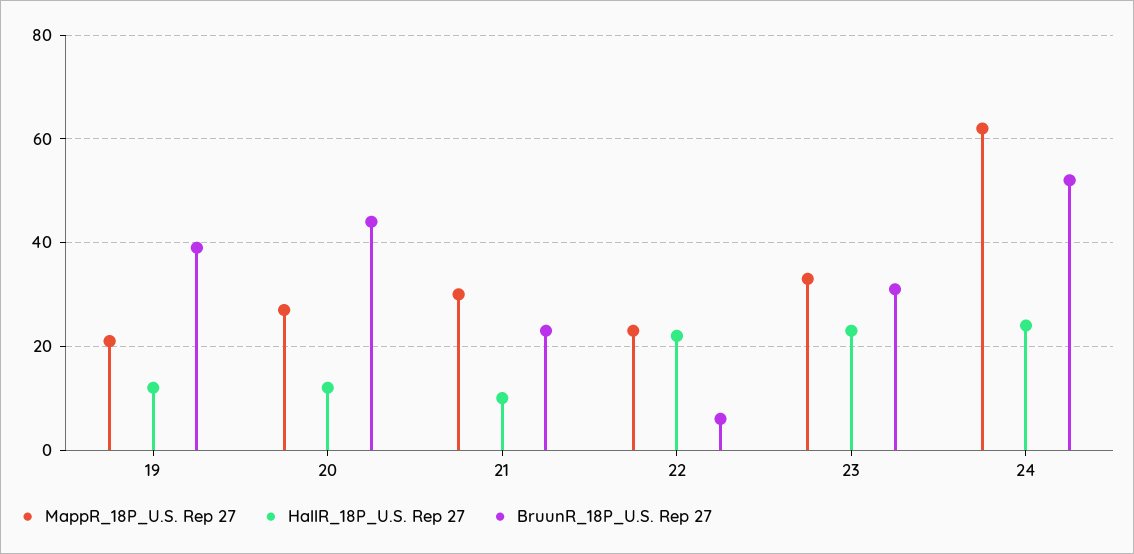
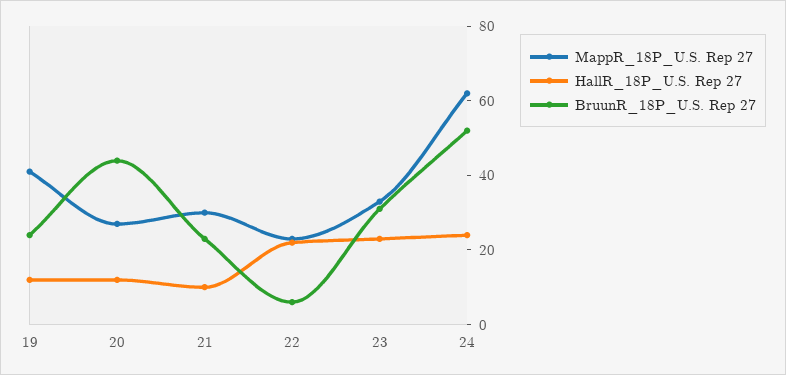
  {
    "MappR_18P_U.S. Rep 27": {
-     "19": 20,
+     "19": 40,
      "20": 25,
      "21": 30,
      "22": 25,
      "23": 35,
      "24": 60
    },
    "HallR_18P_U.S. Rep 27": {
      "19": 10,
      "20": 10,
      "21": 10,
      "22": 20,
      "23": 25,
      "24": 25
    },
    "BruunR_18P_U.S. Rep 27": {
-     "19": 40,
+     "19": 25,
      "20": 45,
      "21": 25,
      "22": 5,
      "23": 30,
      "24": 50
    }
  }

